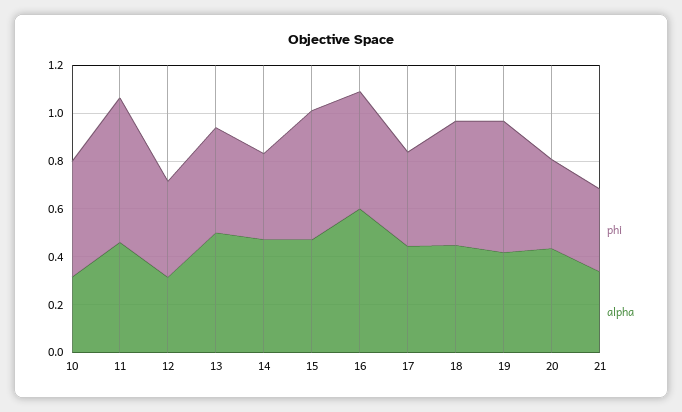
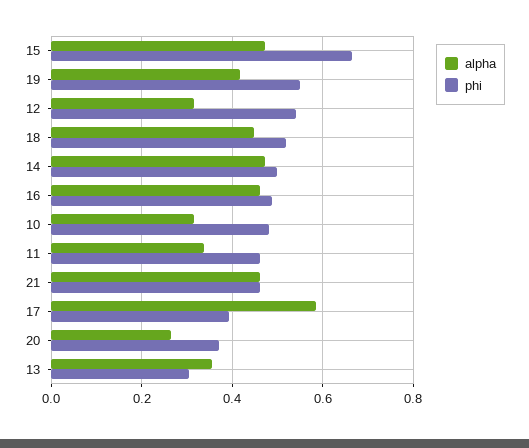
  {
    "phi": {
      "10": 0.48,
-     "11": 0.6,
+     "11": 0.46,
-     "12": 0.4,
+     "12": 0.54,
-     "13": 0.45,
+     "13": 0.3,
-     "14": 0.35,
+     "14": 0.5,
-     "15": 0.55,
+     "15": 0.66,
      "16": 0.48,
      "17": 0.4,
      "18": 0.52,
      "19": 0.54,
      "20": 0.38,
-     "21": 0.35
+     "21": 0.46
    },
    "alpha": {
      "10": 0.32,
-     "11": 0.45,
+     "11": 0.34,
      "12": 0.32,
-     "13": 0.5,
+     "13": 0.36,
      "14": 0.48,
      "15": 0.48,
-     "16": 0.6,
+     "16": 0.46,
-     "17": 0.45,
+     "17": 0.58,
      "18": 0.44,
      "19": 0.42,
-     "20": 0.45,
+     "20": 0.26,
-     "21": 0.35
+     "21": 0.46
    }
  }

